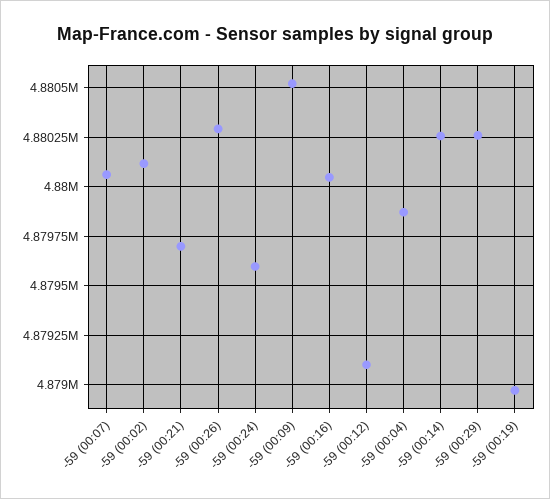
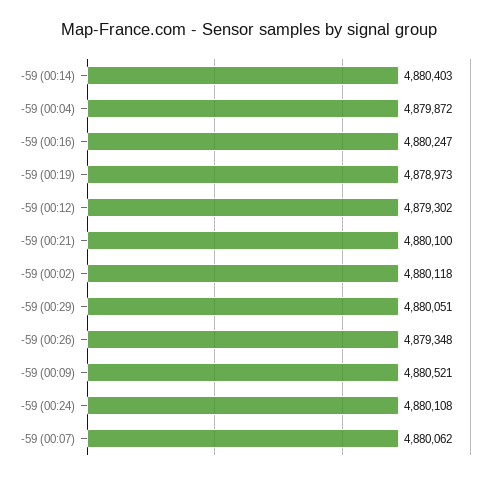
  {
    "-59 (00:07)": 4880062,
    "-59 (00:02)": 4880118,
-   "-59 (00:21)": 4879700,
+   "-59 (00:21)": 4880100,
-   "-59 (00:26)": 4880300,
+   "-59 (00:26)": 4879348,
-   "-59 (00:24)": 4879600,
+   "-59 (00:24)": 4880108,
    "-59 (00:09)": 4880521,
-   "-59 (00:16)": 4880050,
+   "-59 (00:16)": 4880247,
-   "-59 (00:12)": 4879100,
+   "-59 (00:12)": 4879302,
    "-59 (00:04)": 4879872,
-   "-59 (00:14)": 4880250,
+   "-59 (00:14)": 4880403,
-   "-59 (00:29)": 4880250,
+   "-59 (00:29)": 4880051,
    "-59 (00:19)": 4878973
  }

